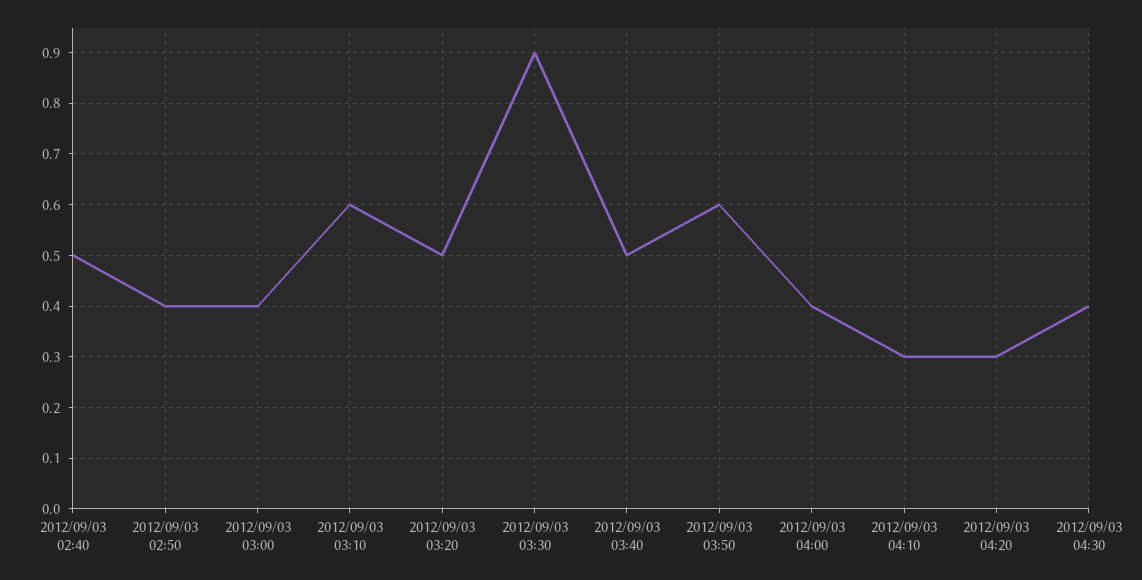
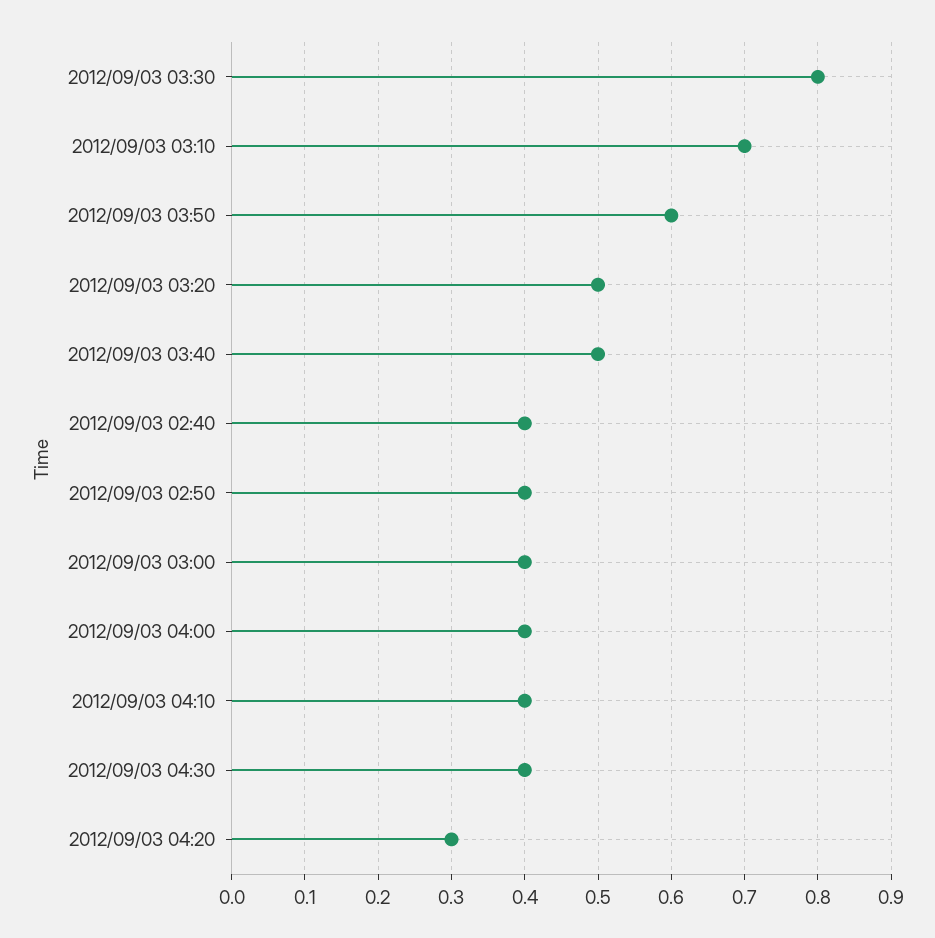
  {
-   "2012/09/03 02:40": 0.5,
+   "2012/09/03 02:40": 0.4,
    "2012/09/03 02:50": 0.4,
    "2012/09/03 03:00": 0.4,
-   "2012/09/03 03:10": 0.6,
+   "2012/09/03 03:10": 0.7,
    "2012/09/03 03:20": 0.5,
-   "2012/09/03 03:30": 0.9,
+   "2012/09/03 03:30": 0.8,
    "2012/09/03 03:40": 0.5,
    "2012/09/03 03:50": 0.6,
    "2012/09/03 04:00": 0.4,
-   "2012/09/03 04:10": 0.3,
+   "2012/09/03 04:10": 0.4,
    "2012/09/03 04:20": 0.3,
    "2012/09/03 04:30": 0.4
  }

